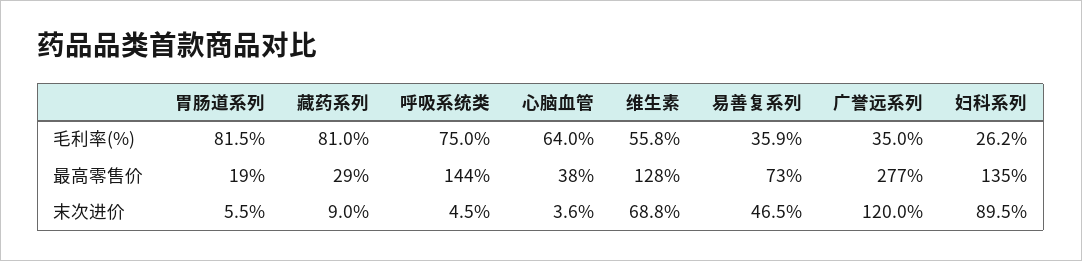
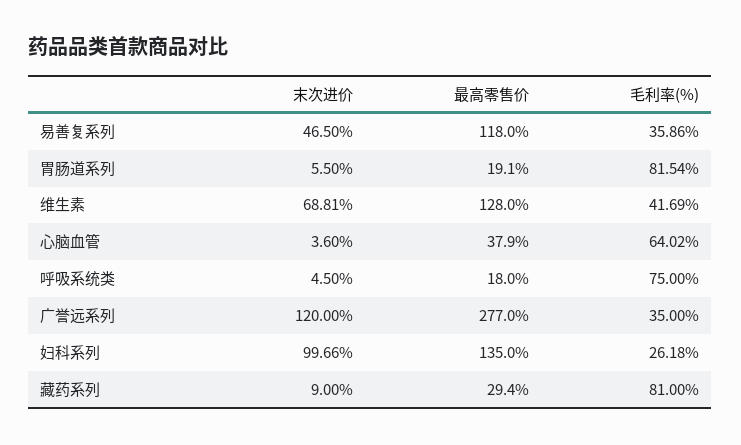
  {
    "胃肠道系列": {
      "毛利率(%)": 81.54,
      "最高零售价": 19.1,
      "末次进价": 5.5
    },
    "藏药系列": {
      "毛利率(%)": 81,
      "最高零售价": 29.4,
      "末次进价": 9
    },
    "呼吸系统类": {
      "毛利率(%)": 75,
-     "最高零售价": 144,
+     "最高零售价": 18,
      "末次进价": 4.5
    },
    "心脑血管": {
      "毛利率(%)": 64.02,
      "最高零售价": 37.9,
      "末次进价": 3.6
    },
    "维生素": {
-     "毛利率(%)": 55.8,
+     "毛利率(%)": 41.69,
      "最高零售价": 128,
      "末次进价": 68.81
    },
    "易善复系列": {
      "毛利率(%)": 35.86,
-     "最高零售价": 73,
+     "最高零售价": 118,
      "末次进价": 46.5
    },
    "广誉远系列": {
      "毛利率(%)": 35,
      "最高零售价": 277,
      "末次进价": 120
    },
    "妇科系列": {
      "毛利率(%)": 26.18,
      "最高零售价": 135,
-     "末次进价": 89.5
+     "末次进价": 99.66
    }
  }

